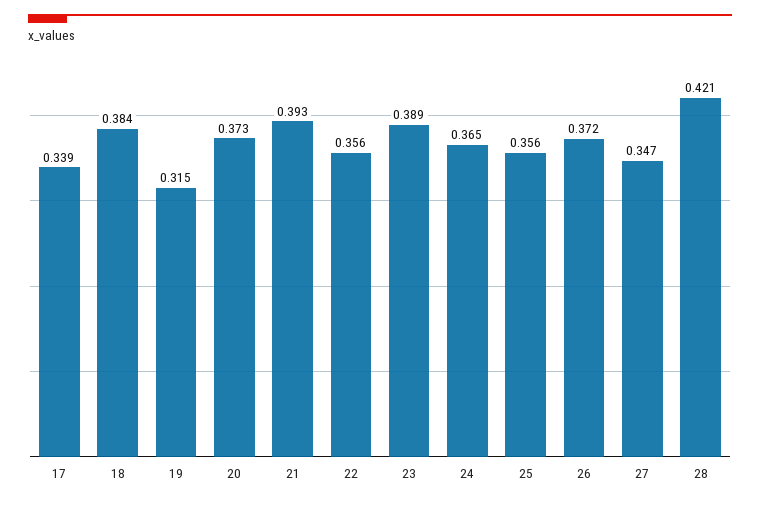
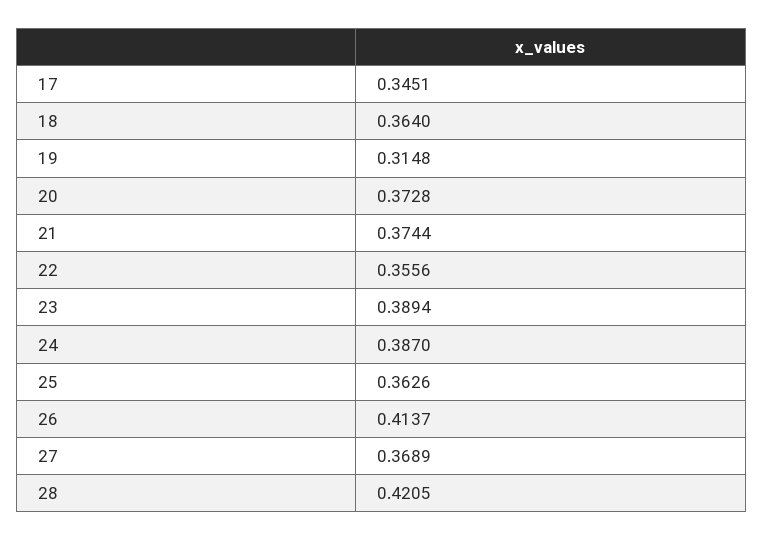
  {
-   "17": 0.339,
+   "17": 0.3451,
-   "18": 0.384,
+   "18": 0.364,
    "19": 0.3148,
    "20": 0.3728,
-   "21": 0.393,
+   "21": 0.3744,
    "22": 0.3556,
    "23": 0.3894,
-   "24": 0.365,
+   "24": 0.387,
-   "25": 0.356,
+   "25": 0.3626,
-   "26": 0.372,
+   "26": 0.4137,
-   "27": 0.347,
+   "27": 0.3689,
    "28": 0.4205
  }

